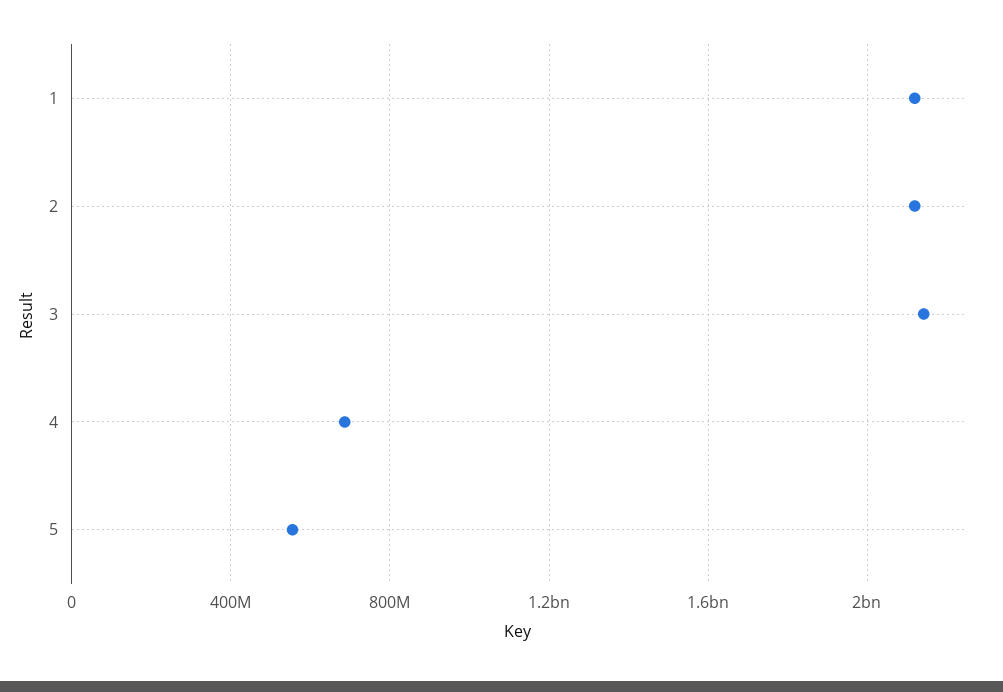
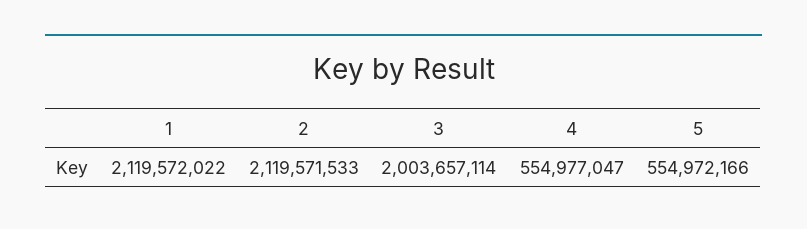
  {
    "1": 2119572022,
    "2": 2119571533,
-   "3": 2150000000,
+   "3": 2003657114,
-   "4": 700000000,
+   "4": 554977047,
    "5": 554972166
  }

